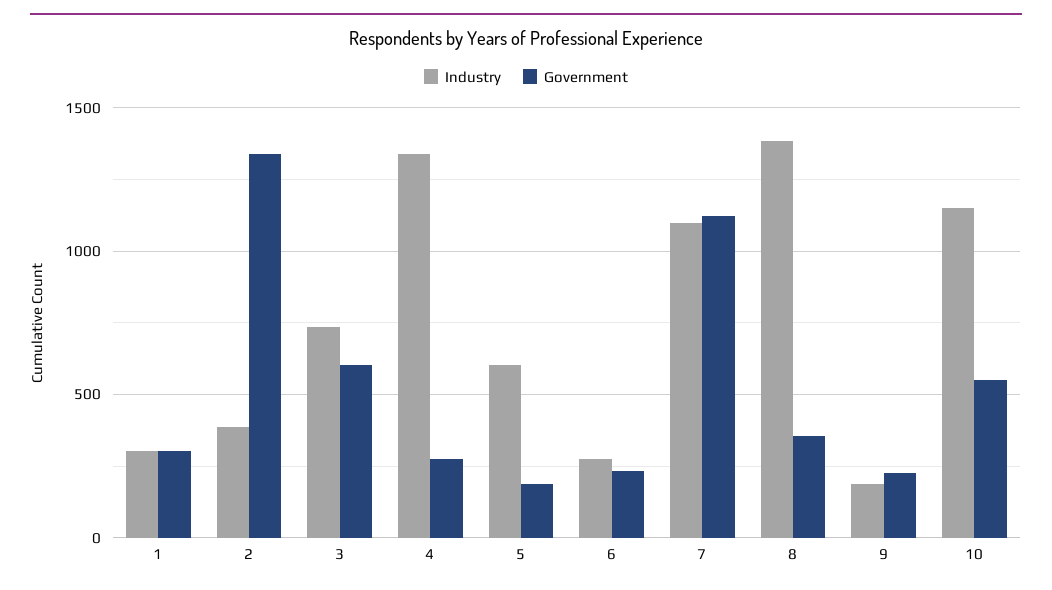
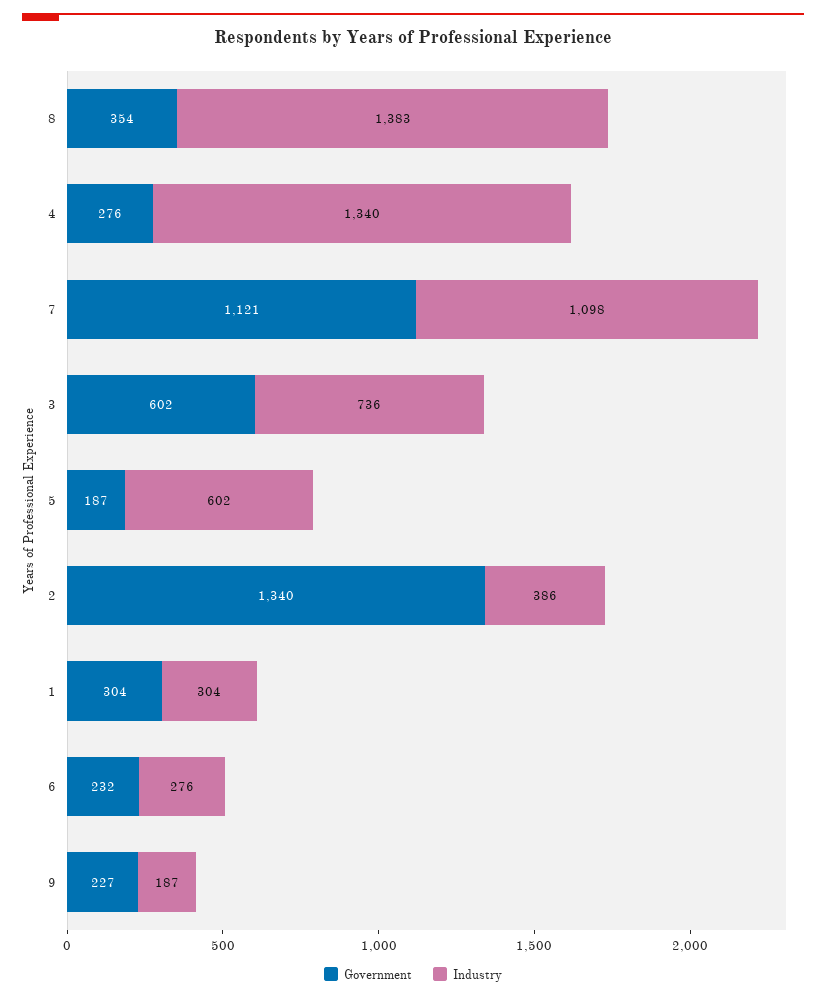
  {
    "Industry": {
      "1": 304,
      "2": 386,
      "3": 736,
      "4": 1340,
      "5": 602,
      "6": 276,
      "7": 1098,
      "8": 1383,
-     "9": 187,
+     "9": 187
-     "10": 1150
    },
    "Government": {
      "1": 304,
      "2": 1340,
      "3": 602,
      "4": 276,
      "5": 187,
      "6": 232,
      "7": 1121,
      "8": 354,
-     "9": 227,
+     "9": 227
-     "10": 550
    }
  }

